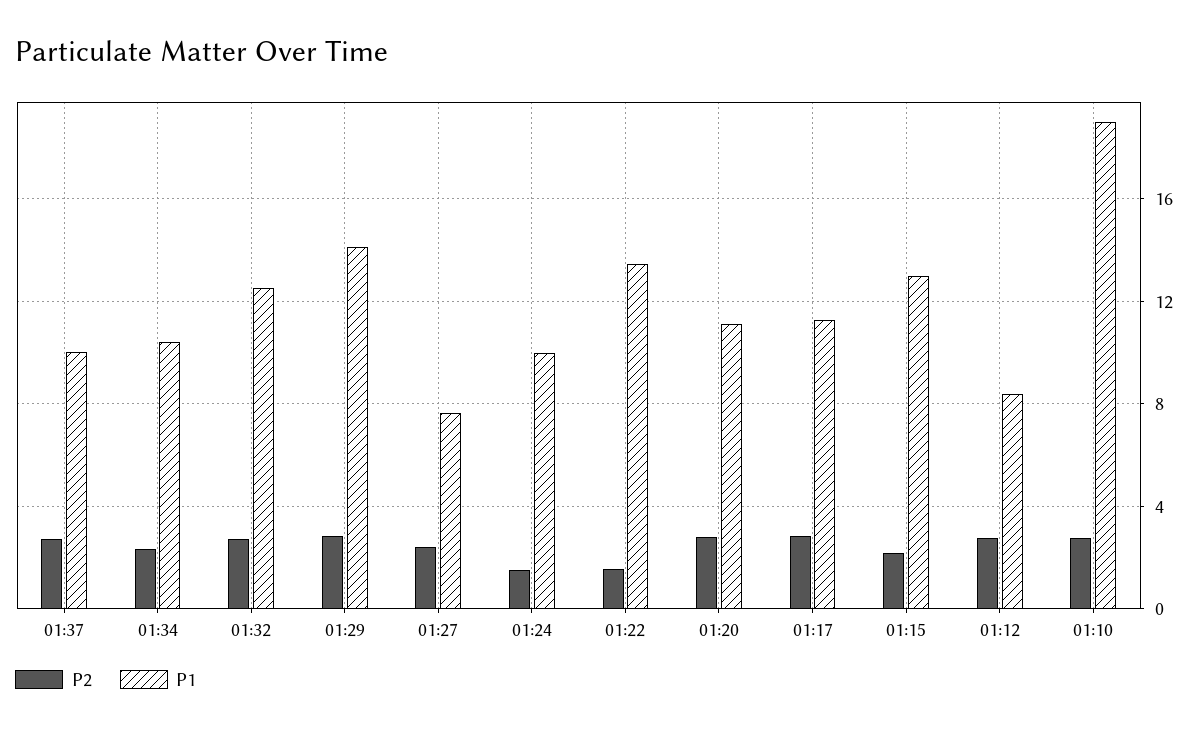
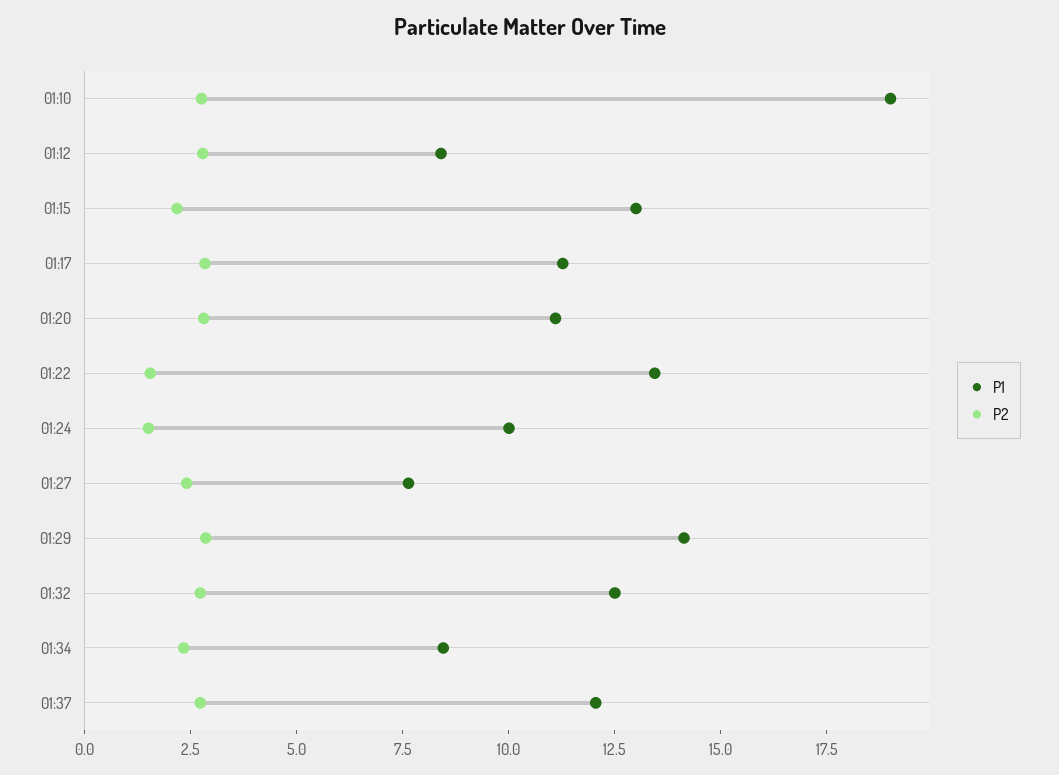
  {
    "P2": {
      "01:37": 2.5,
      "01:34": 2.5,
      "01:32": 2.5,
      "01:29": 3,
      "01:27": 2.5,
      "01:24": 1.5,
      "01:22": 1.5,
      "01:20": 3,
      "01:17": 3,
      "01:15": 2,
      "01:12": 3,
      "01:10": 3
    },
    "P1": {
-     "01:37": 10,
+     "01:37": 12,
-     "01:34": 10.5,
+     "01:34": 8.5,
      "01:32": 12.5,
      "01:29": 14,
      "01:27": 7.5,
      "01:24": 10,
      "01:22": 13.5,
      "01:20": 11,
      "01:17": 11.5,
      "01:15": 13,
      "01:12": 8.5,
      "01:10": 19
    }
  }

